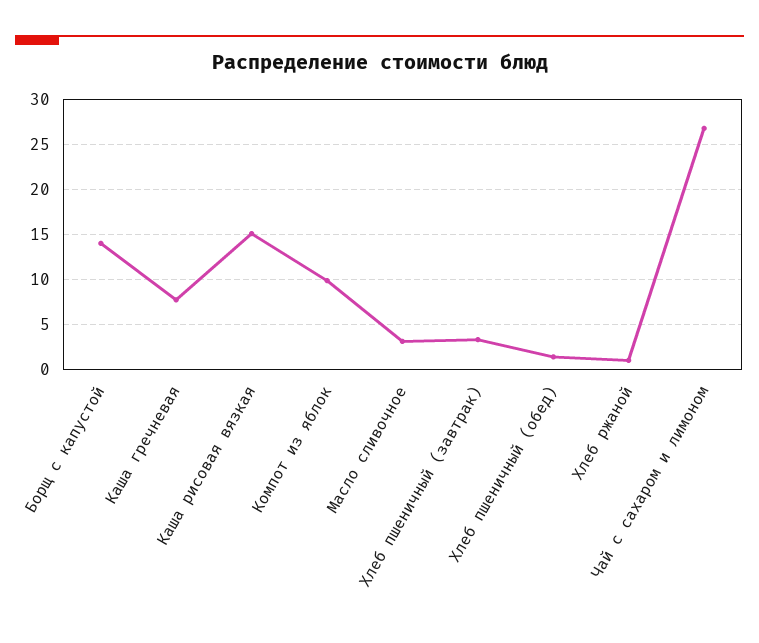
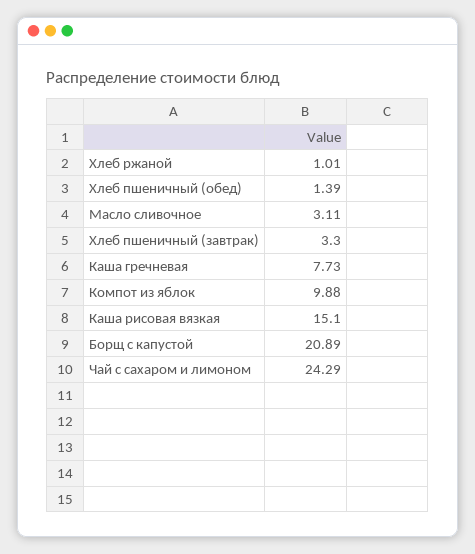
  {
-   "Борщ с капустой": 14,
+   "Борщ с капустой": 20.89,
    "Каша гречневая": 7.73,
    "Каша рисовая вязкая": 15.1,
    "Компот из яблок": 9.88,
    "Масло сливочное": 3.11,
    "Хлеб пшеничный (завтрак)": 3.3,
    "Хлеб пшеничный (обед)": 1.39,
    "Хлеб ржаной": 1.01,
-   "Чай с сахаром и лимоном": 27
+   "Чай с сахаром и лимоном": 24.29
  }

